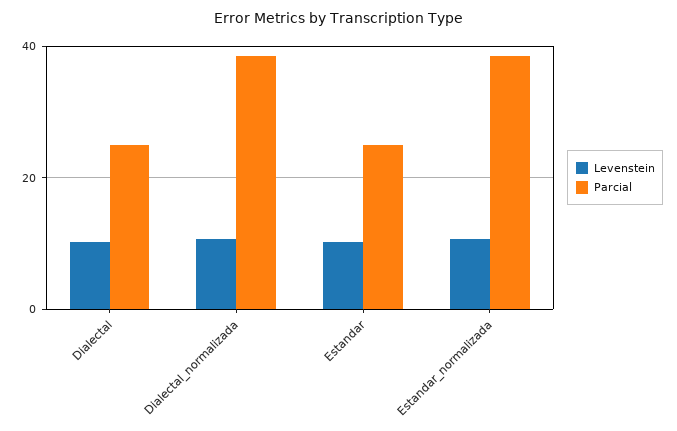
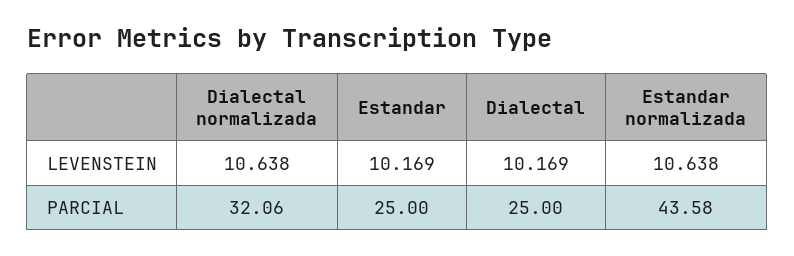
  {
    "Levenstein": {
      "Dialectal": 10.169,
      "Dialectal_normalizada": 10.638,
      "Estandar": 10.169,
      "Estandar_normalizada": 10.638
    },
    "Parcial": {
      "Dialectal": 25,
-     "Dialectal_normalizada": 38,
+     "Dialectal_normalizada": 32.06,
      "Estandar": 25,
-     "Estandar_normalizada": 38
+     "Estandar_normalizada": 43.58
    }
  }

